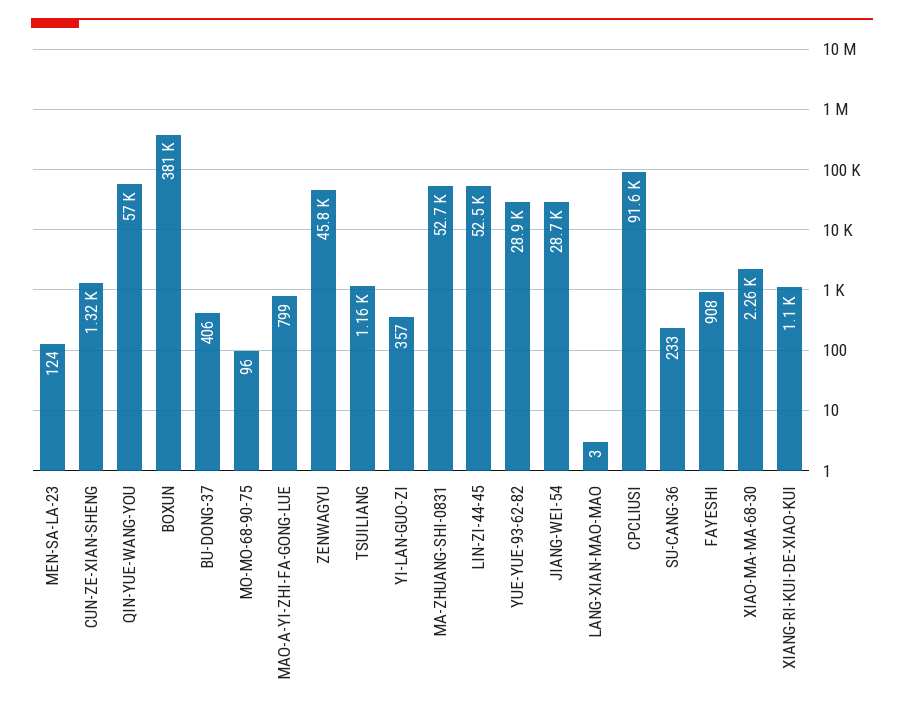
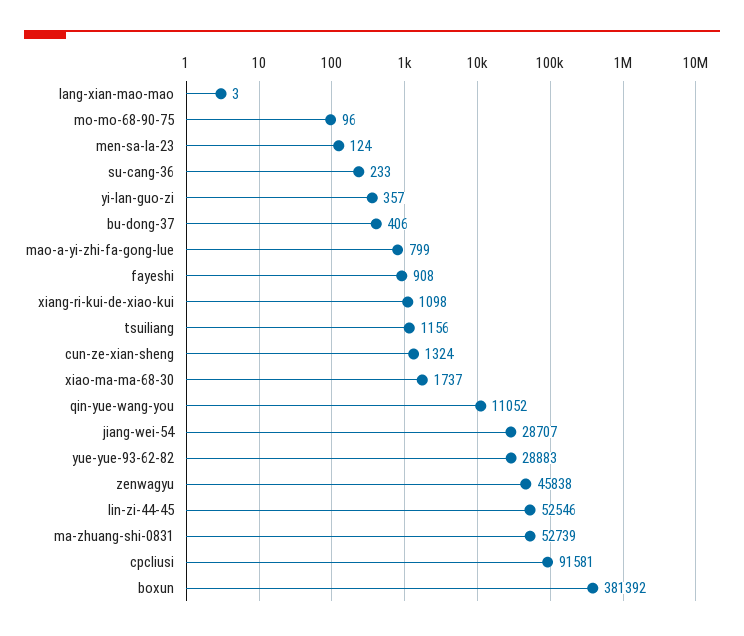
  {
    "MEN-SA-LA-23": 124,
    "CUN-ZE-XIAN-SHENG": 1324,
-   "QIN-YUE-WANG-YOU": 57000,
+   "QIN-YUE-WANG-YOU": 11052,
    "BOXUN": 381392,
    "BU-DONG-37": 406,
    "MO-MO-68-90-75": 96,
    "MAO-A-YI-ZHI-FA-GONG-LUE": 799,
    "ZENWAGYU": 45838,
    "TSUILIANG": 1156,
    "YI-LAN-GUO-ZI": 357,
    "MA-ZHUANG-SHI-0831": 52739,
    "LIN-ZI-44-45": 52546,
    "YUE-YUE-93-62-82": 28883,
    "JIANG-WEI-54": 28707,
    "LANG-XIAN-MAO-MAO": 3,
    "CPCLIUSI": 91581,
    "SU-CANG-36": 233,
    "FAYESHI": 908,
-   "XIAO-MA-MA-68-30": 2260,
+   "XIAO-MA-MA-68-30": 1737,
    "XIANG-RI-KUI-DE-XIAO-KUI": 1098
  }

